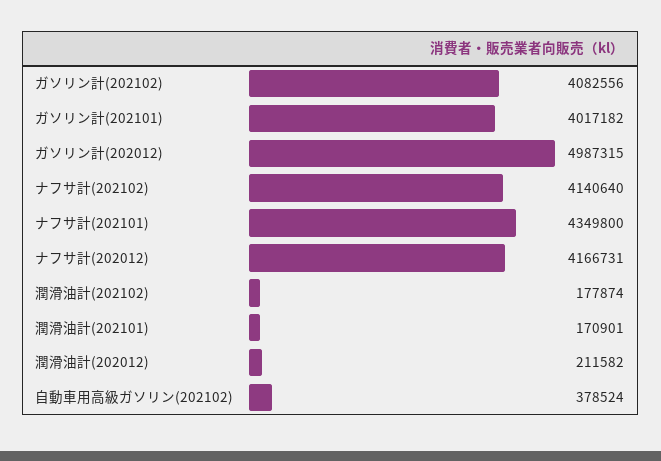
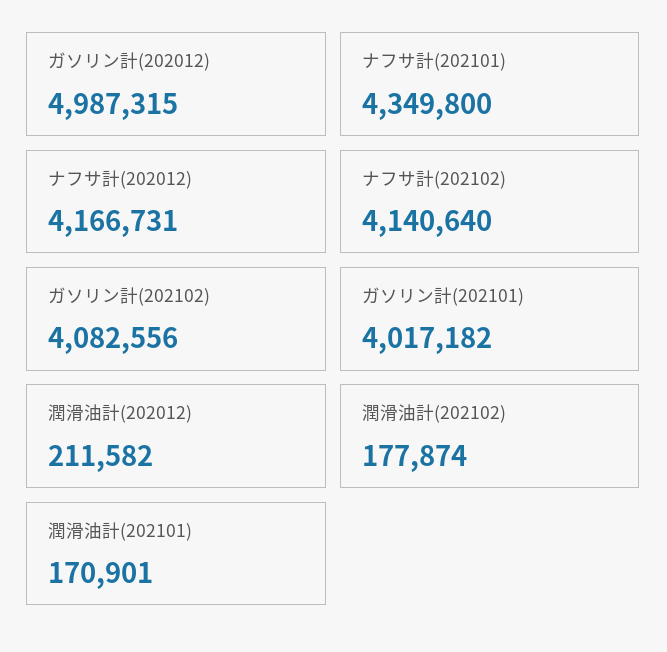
  {
    "ガソリン計(202102)": 4082556,
    "ガソリン計(202101)": 4017182,
    "ガソリン計(202012)": 4987315,
    "ナフサ計(202102)": 4140640,
    "ナフサ計(202101)": 4349800,
    "ナフサ計(202012)": 4166731,
    "潤滑油計(202102)": 177874,
    "潤滑油計(202101)": 170901,
-   "潤滑油計(202012)": 211582,
+   "潤滑油計(202012)": 211582
-   "自動車用高級ガソリン(202102)": 378524
  }

